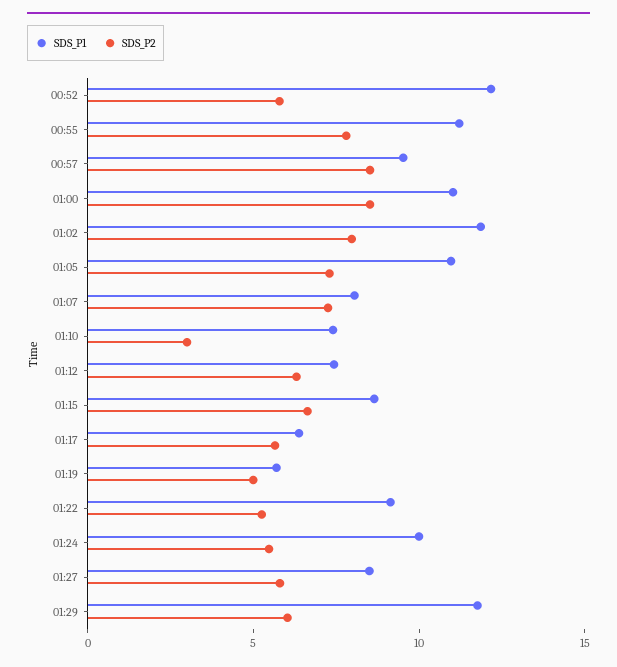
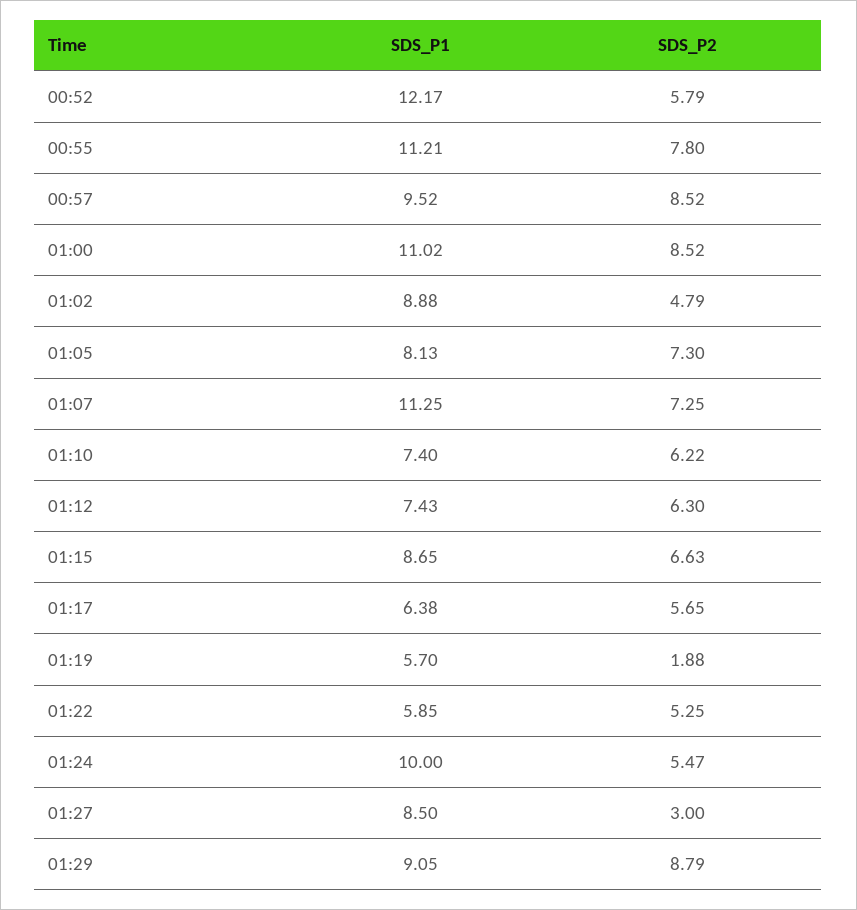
  {
    "SDS_P1": {
      "00:52": 12.17,
      "00:55": 11.21,
      "00:57": 9.52,
      "01:00": 11.02,
-     "01:02": 12,
+     "01:02": 8.88,
-     "01:05": 11,
+     "01:05": 8.13,
-     "01:07": 8,
+     "01:07": 11.25,
      "01:10": 7.4,
      "01:12": 7.43,
      "01:15": 8.65,
      "01:17": 6.38,
      "01:19": 5.7,
-     "01:22": 9,
+     "01:22": 5.85,
      "01:24": 10,
      "01:27": 8.5,
-     "01:29": 12
+     "01:29": 9.05
    },
    "SDS_P2": {
      "00:52": 5.79,
      "00:55": 7.8,
      "00:57": 8.52,
      "01:00": 8.52,
-     "01:02": 8,
+     "01:02": 4.79,
      "01:05": 7.3,
      "01:07": 7.25,
-     "01:10": 3,
+     "01:10": 6.22,
      "01:12": 6.3,
      "01:15": 6.63,
      "01:17": 5.65,
-     "01:19": 5,
+     "01:19": 1.88,
      "01:22": 5.25,
      "01:24": 5.47,
-     "01:27": 6,
+     "01:27": 3,
-     "01:29": 6
+     "01:29": 8.79
    }
  }

